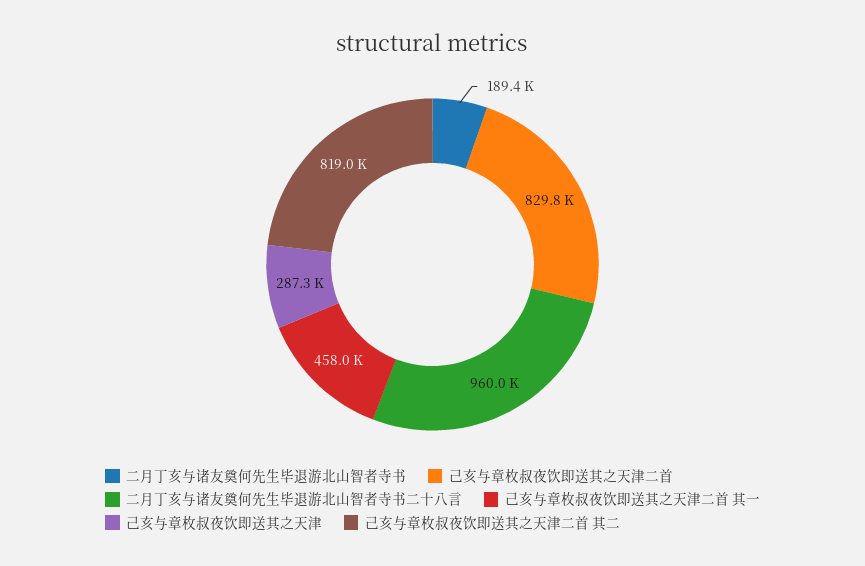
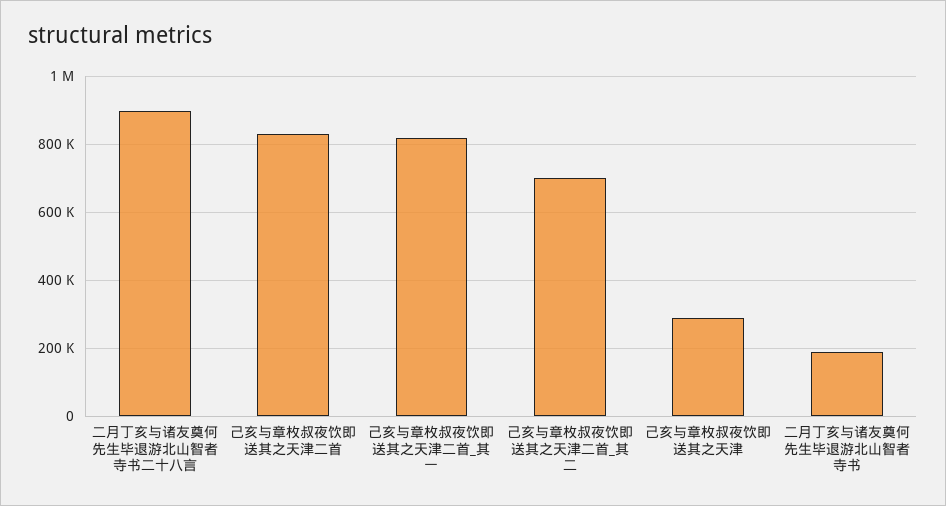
  {
    "二月丁亥与诸友奠何先生毕退游北山智者寺书": 189400,
    "己亥与章枚叔夜饮即送其之天津二首": 829800,
-   "二月丁亥与诸友奠何先生毕退游北山智者寺书二十八言": 960000,
+   "二月丁亥与诸友奠何先生毕退游北山智者寺书二十八言": 900000,
-   "己亥与章枚叔夜饮即送其之天津二首 其一": 458000,
+   "己亥与章枚叔夜饮即送其之天津二首 其一": 820000,
    "己亥与章枚叔夜饮即送其之天津": 287300,
-   "己亥与章枚叔夜饮即送其之天津二首 其二": 819000
+   "己亥与章枚叔夜饮即送其之天津二首 其二": 700000
  }

